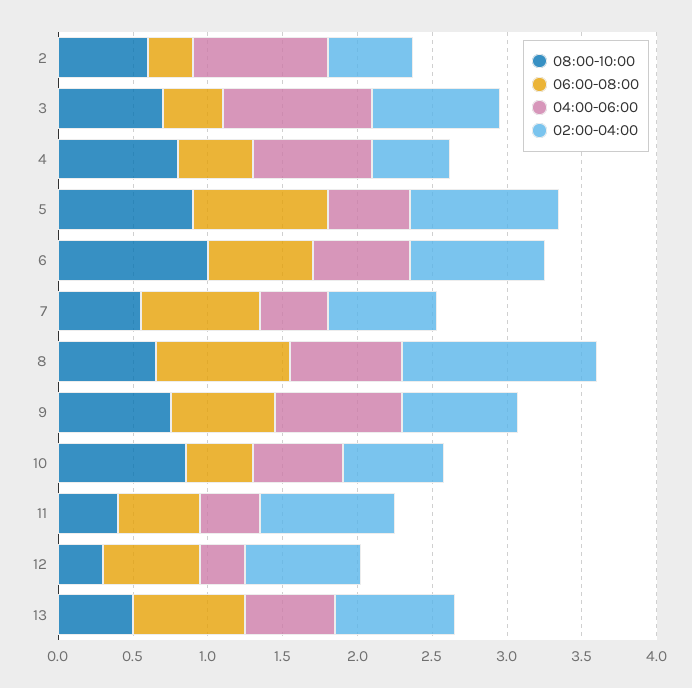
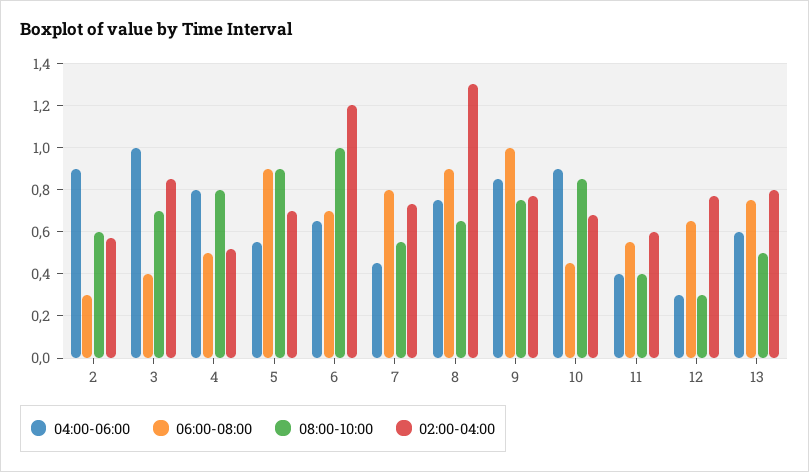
  {
    "08:00-10:00": {
      "2": 0.6,
      "3": 0.7,
      "4": 0.8,
      "5": 0.9,
      "6": 1,
      "7": 0.55,
      "8": 0.65,
      "9": 0.75,
      "10": 0.85,
      "11": 0.4,
      "12": 0.3,
      "13": 0.5
    },
    "06:00-08:00": {
      "2": 0.3,
      "3": 0.4,
      "4": 0.5,
      "5": 0.9,
      "6": 0.7,
      "7": 0.8,
      "8": 0.9,
-     "9": 0.7,
+     "9": 1,
      "10": 0.45,
      "11": 0.55,
      "12": 0.65,
      "13": 0.75
    },
    "04:00-06:00": {
      "2": 0.9,
      "3": 1,
      "4": 0.8,
      "5": 0.55,
      "6": 0.65,
      "7": 0.45,
      "8": 0.75,
      "9": 0.85,
-     "10": 0.6,
+     "10": 0.9,
      "11": 0.4,
      "12": 0.3,
      "13": 0.6
    },
    "02:00-04:00": {
      "2": 0.55,
      "3": 0.85,
      "4": 0.5,
-     "5": 1,
+     "5": 0.7,
-     "6": 0.9,
+     "6": 1.2,
      "7": 0.75,
      "8": 1.3,
      "9": 0.75,
      "10": 0.7,
-     "11": 0.9,
+     "11": 0.6,
      "12": 0.75,
      "13": 0.8
    }
  }

